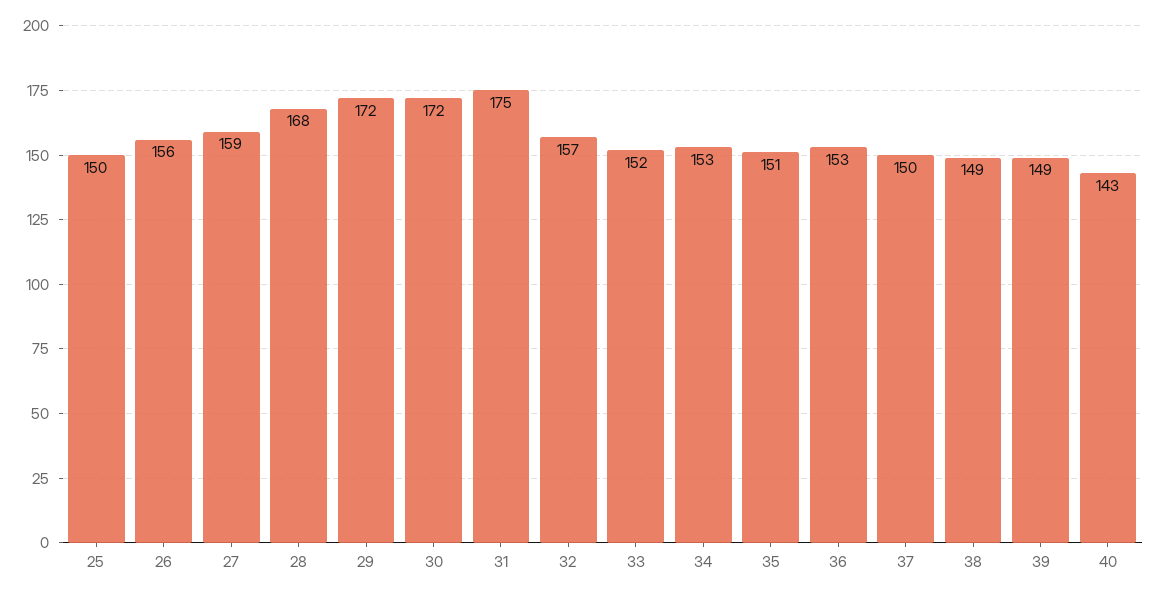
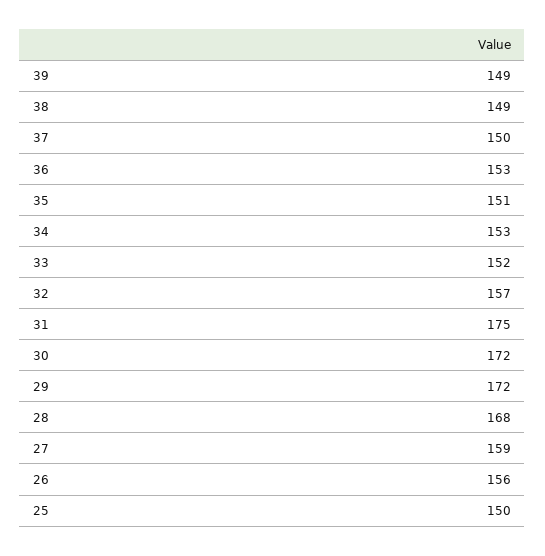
  {
    "25": 150,
    "26": 156,
    "27": 159,
    "28": 168,
    "29": 172,
    "30": 172,
    "31": 175,
    "32": 157,
    "33": 152,
    "34": 153,
    "35": 151,
    "36": 153,
    "37": 150,
    "38": 149,
-   "39": 149,
+   "39": 149
-   "40": 143
  }

